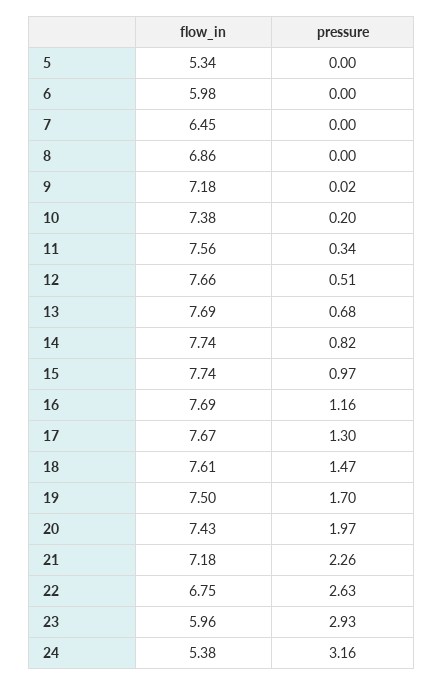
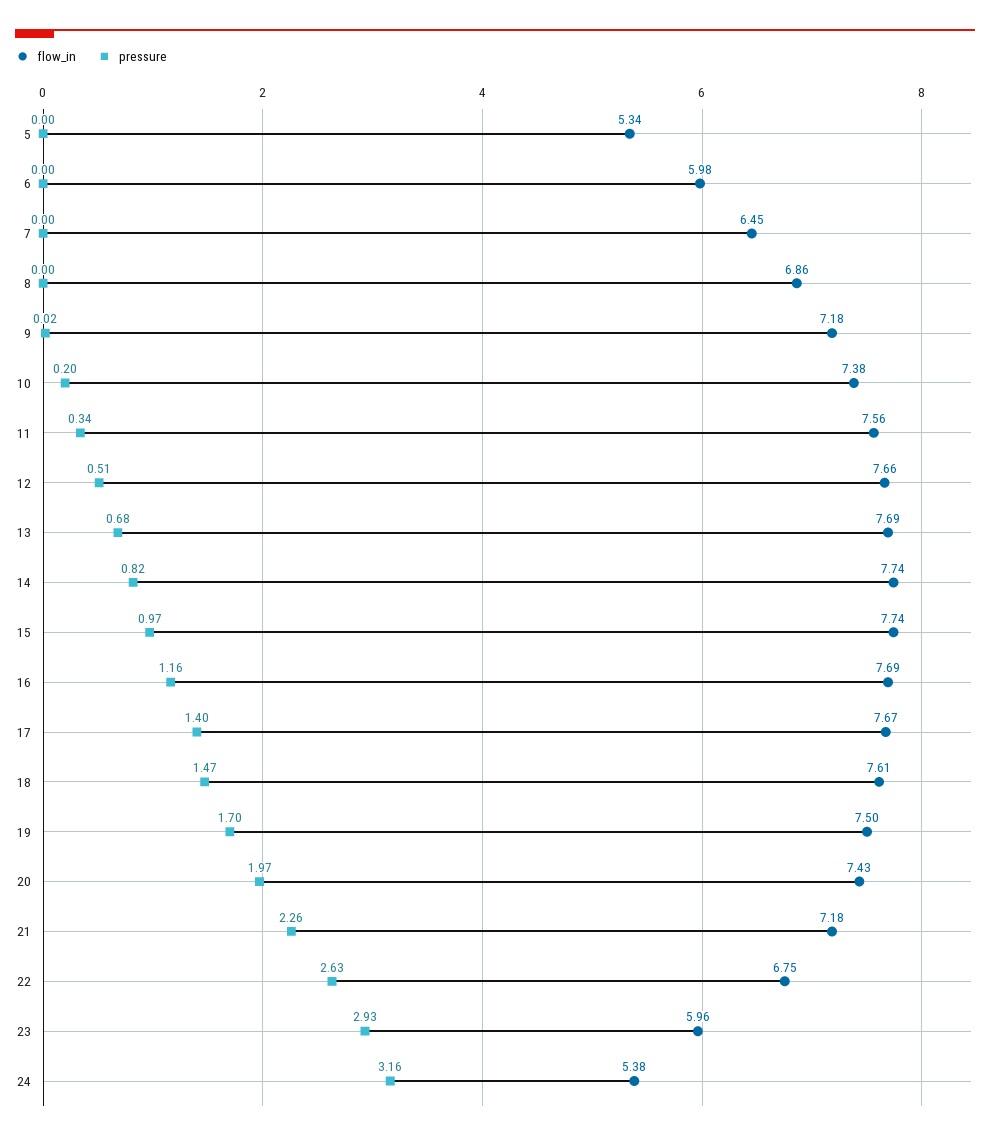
  {
    "flow_in": {
      "5": 5.34,
      "6": 5.98,
      "7": 6.45,
      "8": 6.86,
      "9": 7.18,
      "10": 7.38,
      "11": 7.56,
      "12": 7.66,
      "13": 7.69,
      "14": 7.74,
      "15": 7.74,
      "16": 7.69,
      "17": 7.67,
      "18": 7.61,
      "19": 7.5,
      "20": 7.43,
      "21": 7.18,
      "22": 6.75,
      "23": 5.96,
      "24": 5.38
    },
    "pressure": {
      "5": 0,
      "6": 0,
      "7": 0,
      "8": 0,
      "9": 0.02,
      "10": 0.2,
      "11": 0.34,
      "12": 0.51,
      "13": 0.68,
      "14": 0.82,
      "15": 0.97,
      "16": 1.16,
-     "17": 1.3,
+     "17": 1.4,
      "18": 1.47,
      "19": 1.7,
      "20": 1.97,
      "21": 2.26,
      "22": 2.63,
      "23": 2.93,
      "24": 3.16
    }
  }

